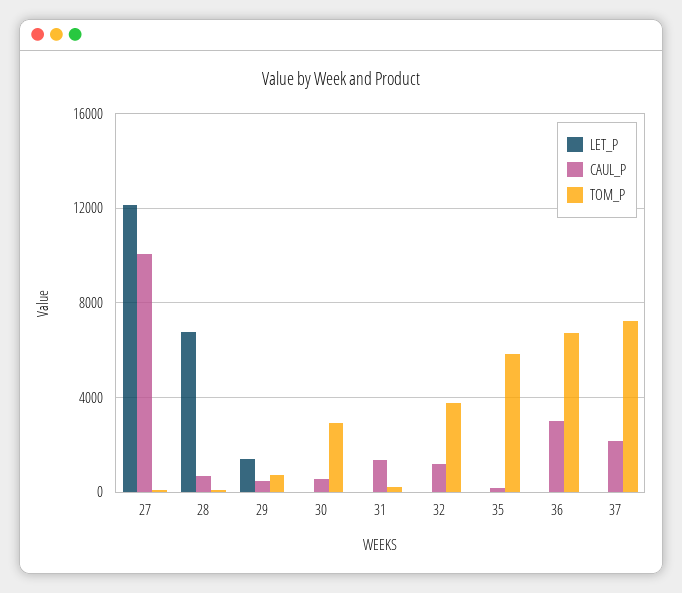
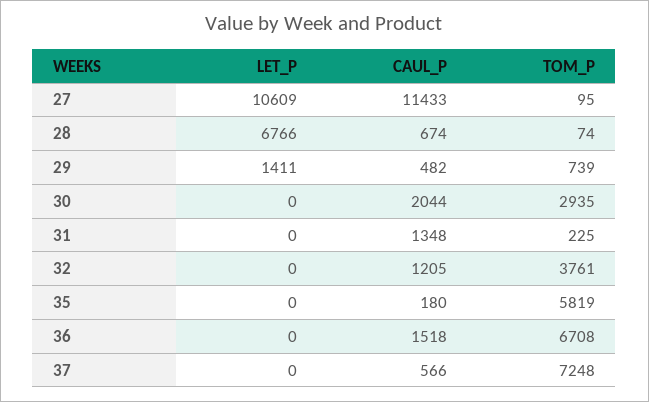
  {
    "LET_P": {
-     "27": 12000,
+     "27": 10609,
      "28": 6766,
      "29": 1411,
      "30": 0,
      "31": 0,
      "32": 0,
      "35": 0,
      "36": 0,
      "37": 0
    },
    "CAUL_P": {
-     "27": 10000,
+     "27": 11433,
      "28": 674,
      "29": 482,
-     "30": 500,
+     "30": 2044,
      "31": 1348,
      "32": 1205,
      "35": 180,
-     "36": 3000,
+     "36": 1518,
-     "37": 2000
+     "37": 566
    },
    "TOM_P": {
      "27": 95,
      "28": 74,
      "29": 739,
      "30": 2935,
      "31": 225,
      "32": 3761,
      "35": 5819,
      "36": 6708,
      "37": 7248
    }
  }

